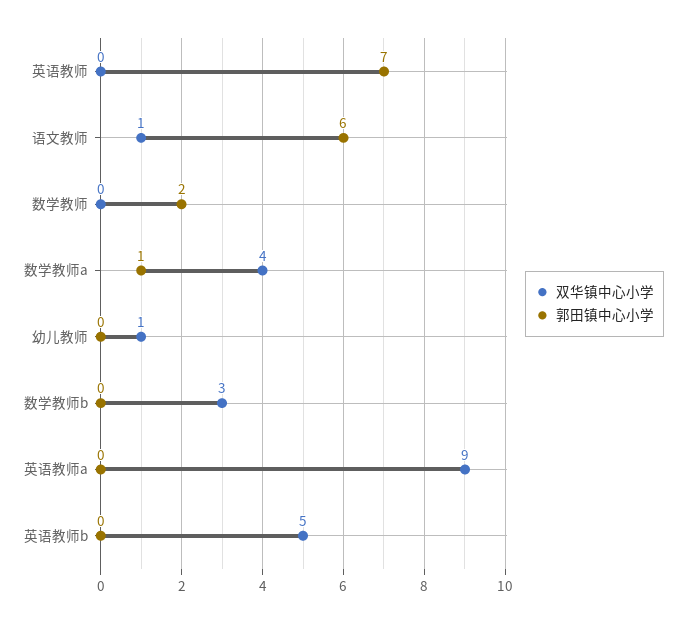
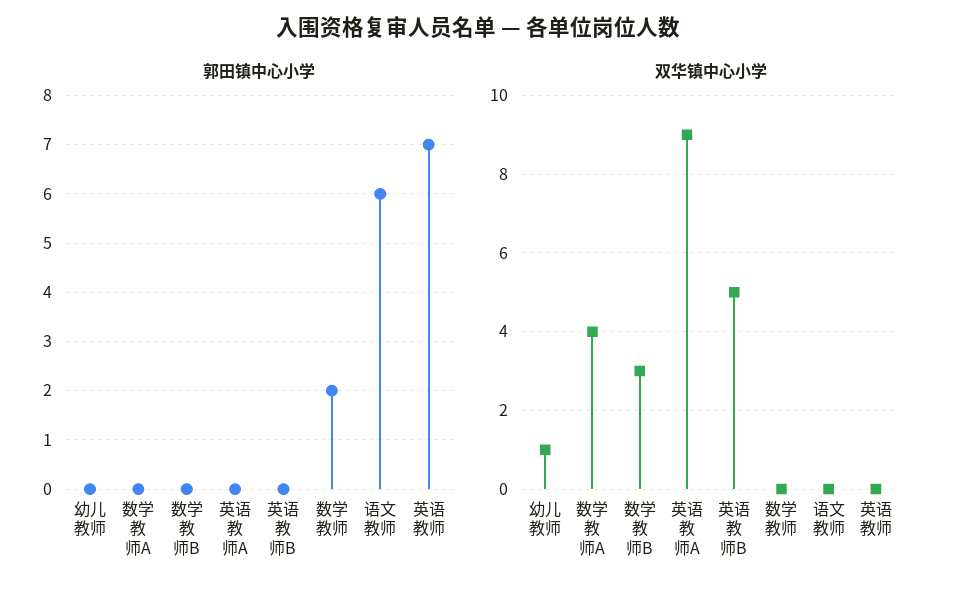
  {
    "双华镇中心小学": {
      "英语教师": 0,
-     "语文教师": 1,
+     "语文教师": 0,
      "数学教师": 0,
      "数学教师a": 4,
      "幼儿教师": 1,
      "数学教师b": 3,
      "英语教师a": 9,
      "英语教师b": 5
    },
    "郭田镇中心小学": {
      "英语教师": 7,
      "语文教师": 6,
      "数学教师": 2,
-     "数学教师a": 1,
+     "数学教师a": 0,
      "幼儿教师": 0,
      "数学教师b": 0,
      "英语教师a": 0,
      "英语教师b": 0
    }
  }

